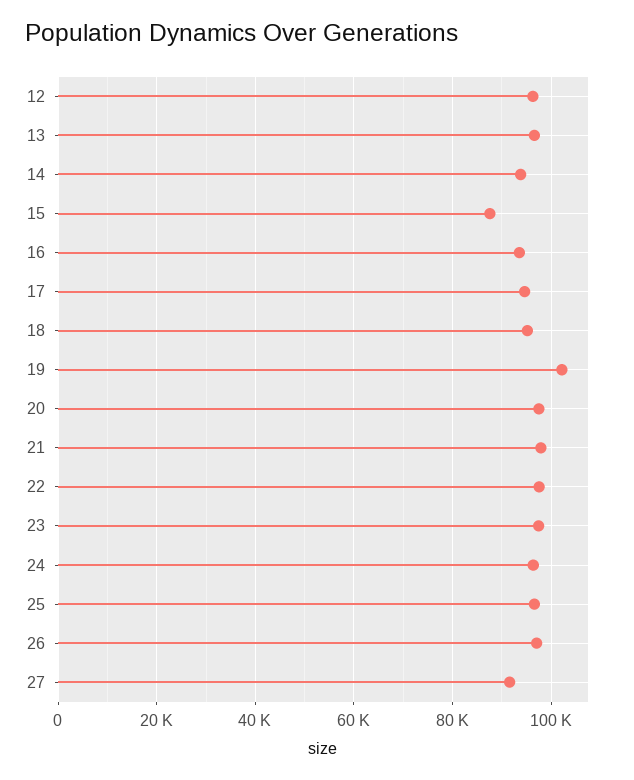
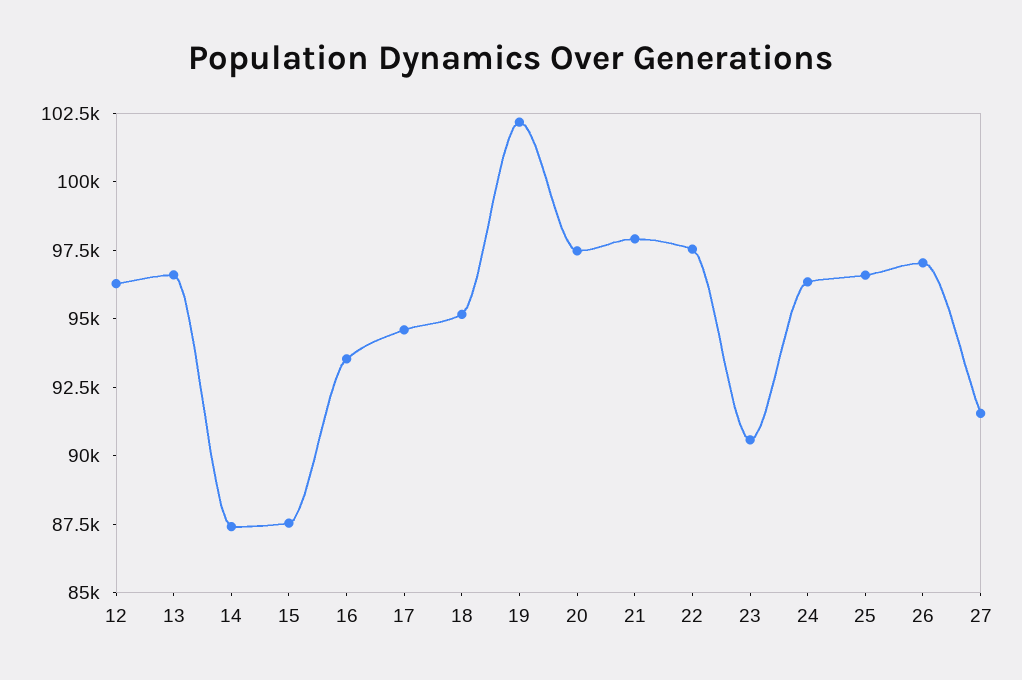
  {
    "12": 96500,
    "13": 96500,
-   "14": 94000,
+   "14": 87500,
    "15": 87500,
    "16": 93500,
    "17": 94500,
    "18": 95000,
    "19": 102000,
    "20": 97500,
    "21": 98000,
    "22": 97500,
-   "23": 98000,
+   "23": 90500,
    "24": 96500,
    "25": 96500,
    "26": 97000,
    "27": 91500
  }

